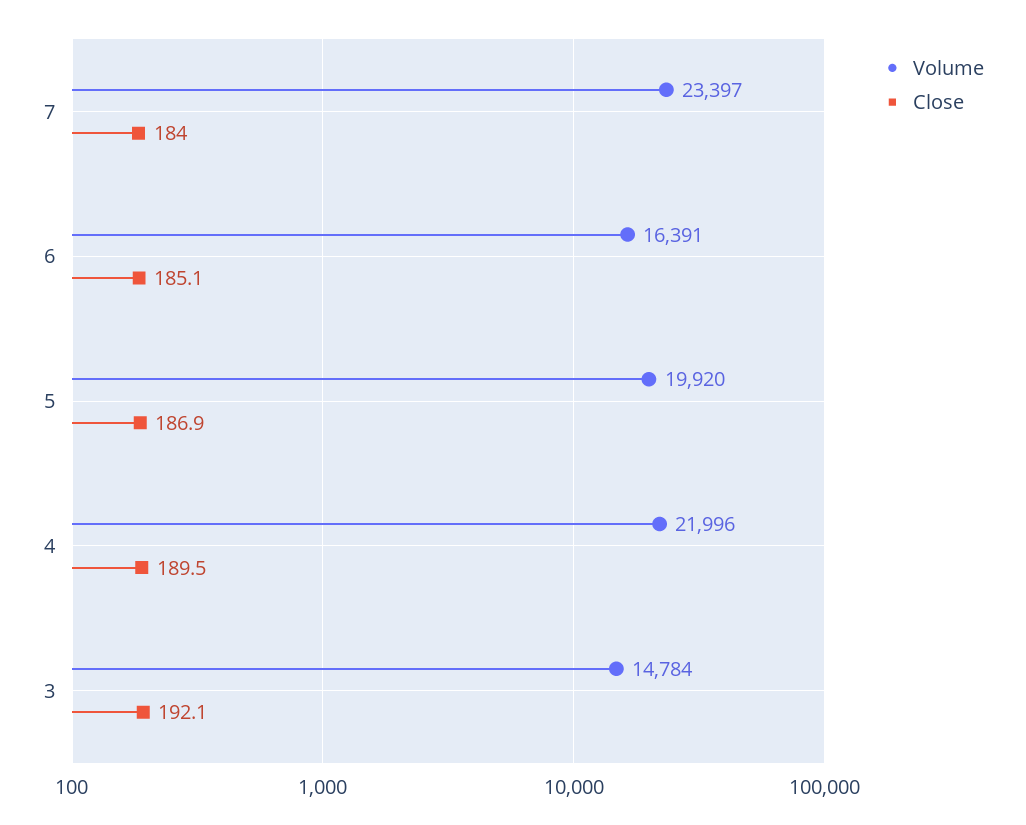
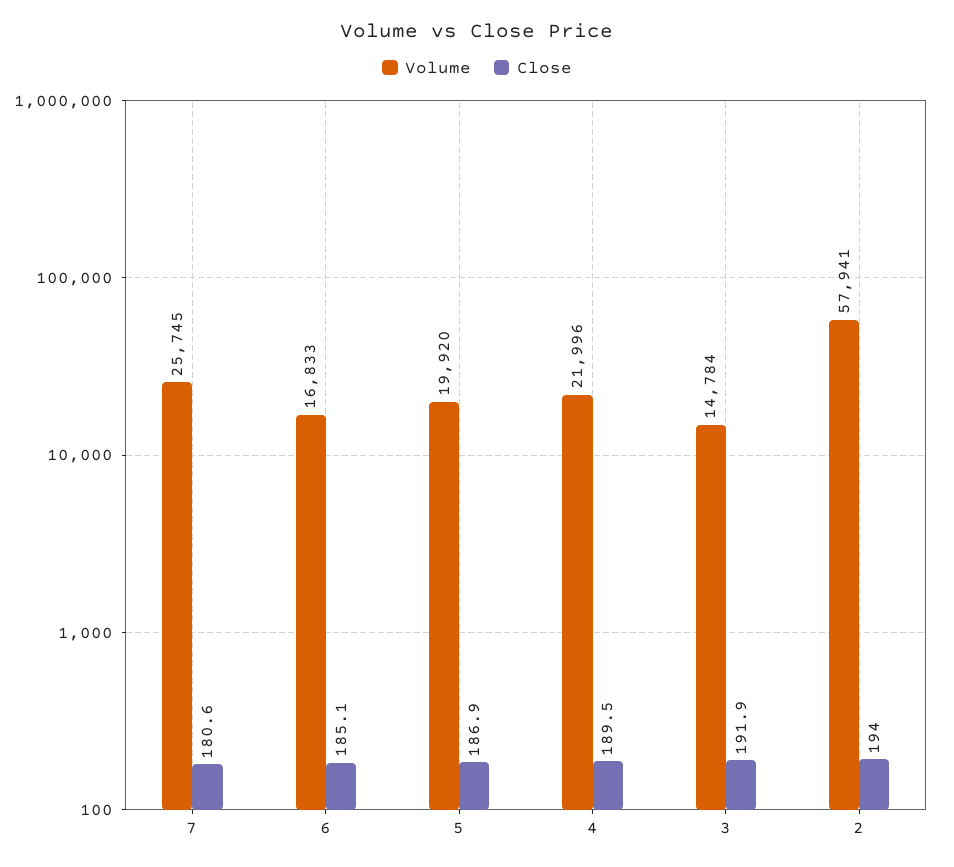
  {
    "Volume": {
-     "7": 23397,
+     "7": 25745,
-     "6": 16391,
+     "6": 16833,
      "5": 19920,
      "4": 21996,
-     "3": 14784
+     "3": 14784,
+     "2": 57941
    },
    "Close": {
-     "7": 184,
+     "7": 180.6,
      "6": 185.1,
      "5": 186.9,
      "4": 189.5,
-     "3": 192.1
+     "3": 191.9,
+     "2": 194
    }
  }

